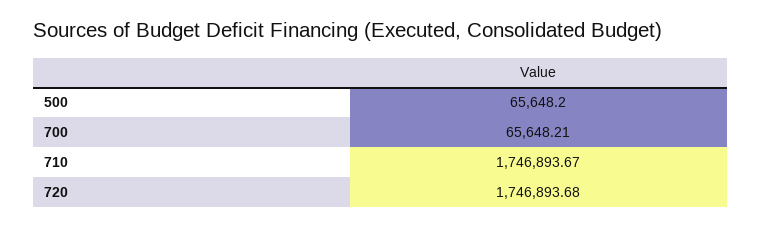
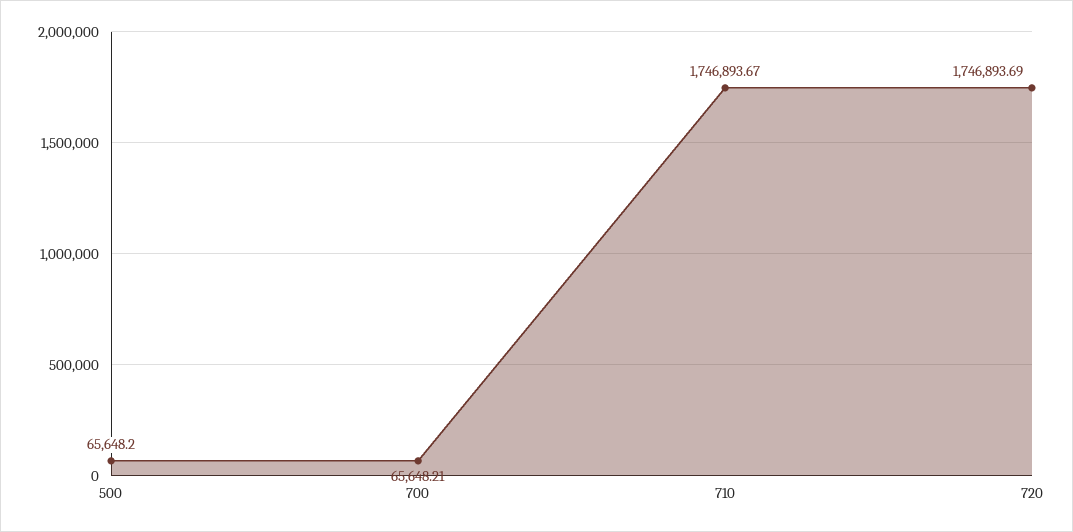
  {
    "500": 65648.2,
    "700": 65648.21,
    "710": 1746893.67,
-   "720": 1746893.68
+   "720": 1746893.69
  }

